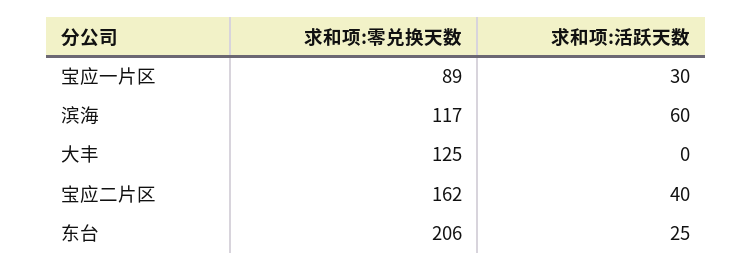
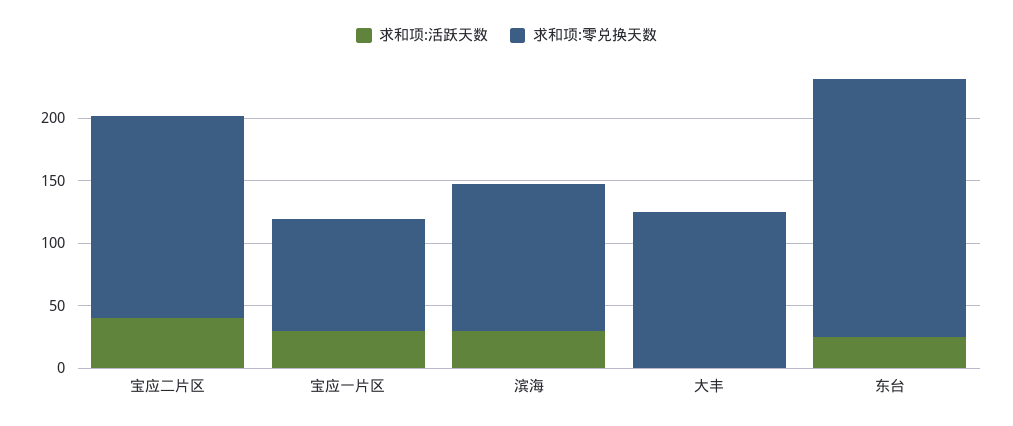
  {
    "求和项:零兑换天数": {
      "宝应一片区": 89,
      "滨海": 117,
      "大丰": 125,
      "宝应二片区": 162,
      "东台": 206
    },
    "求和项:活跃天数": {
      "宝应一片区": 30,
-     "滨海": 60,
+     "滨海": 30,
      "大丰": 0,
      "宝应二片区": 40,
      "东台": 25
    }
  }

